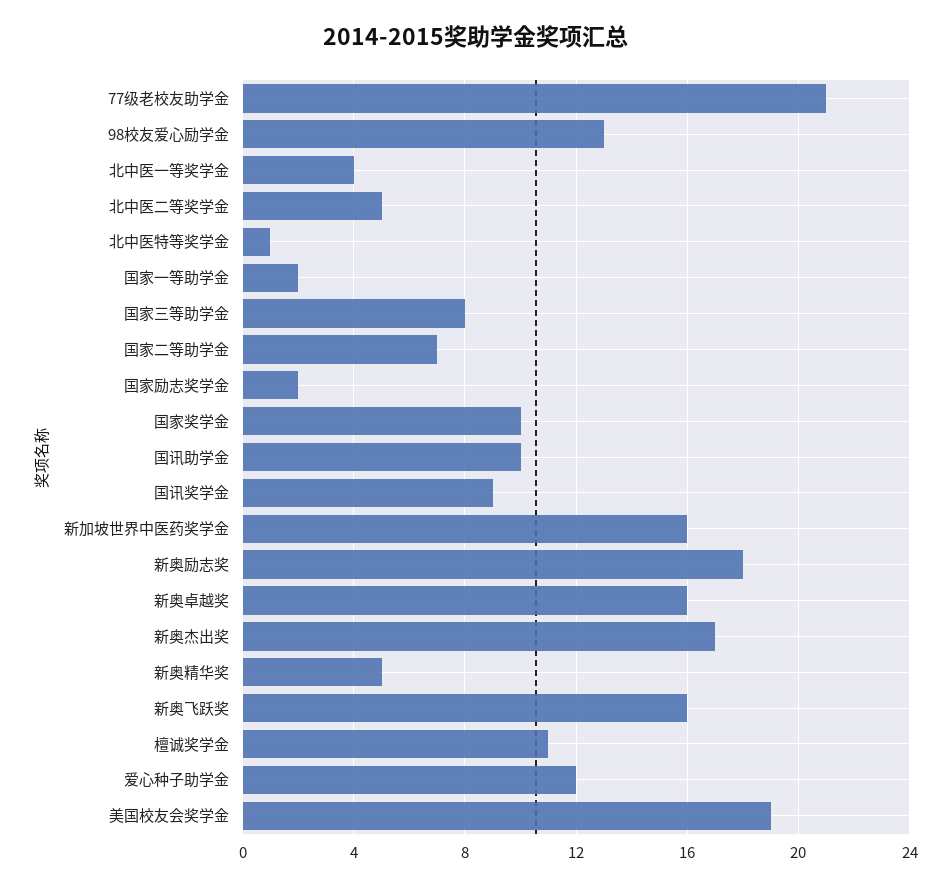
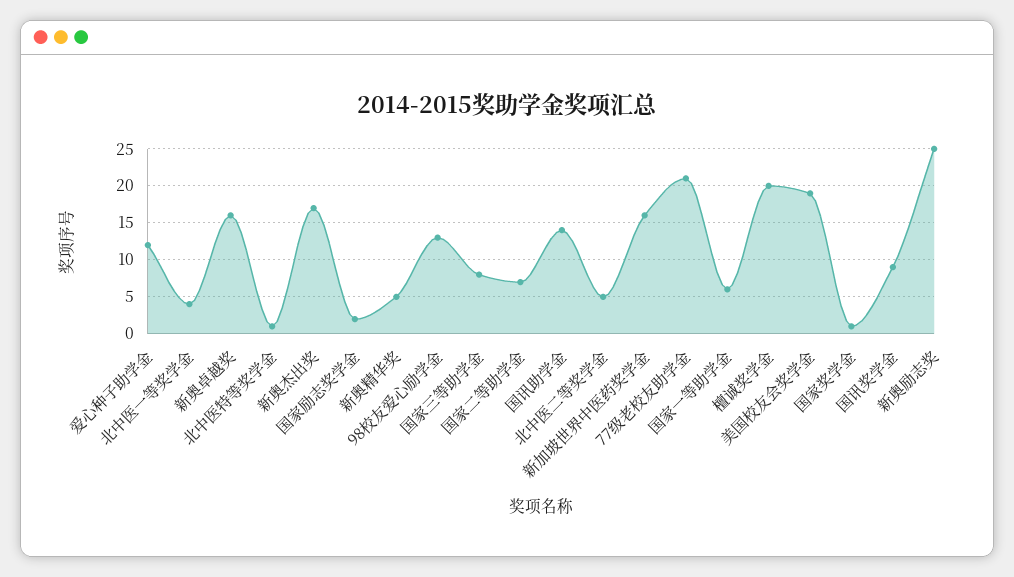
  {
    "77级老校友助学金": 21,
    "98校友爱心励学金": 13,
    "北中医一等奖学金": 4,
    "北中医二等奖学金": 5,
    "北中医特等奖学金": 1,
-   "国家一等助学金": 2,
+   "国家一等助学金": 6,
    "国家三等助学金": 8,
    "国家二等助学金": 7,
    "国家励志奖学金": 2,
-   "国家奖学金": 10,
+   "国家奖学金": 1,
-   "国讯助学金": 10,
+   "国讯助学金": 14,
    "国讯奖学金": 9,
    "新加坡世界中医药奖学金": 16,
-   "新奥励志奖": 18,
+   "新奥励志奖": 25,
    "新奥卓越奖": 16,
    "新奥杰出奖": 17,
    "新奥精华奖": 5,
-   "新奥飞跃奖": 16,
-   "檀诚奖学金": 11,
+   "檀诚奖学金": 20,
    "爱心种子助学金": 12,
    "美国校友会奖学金": 19
  }

